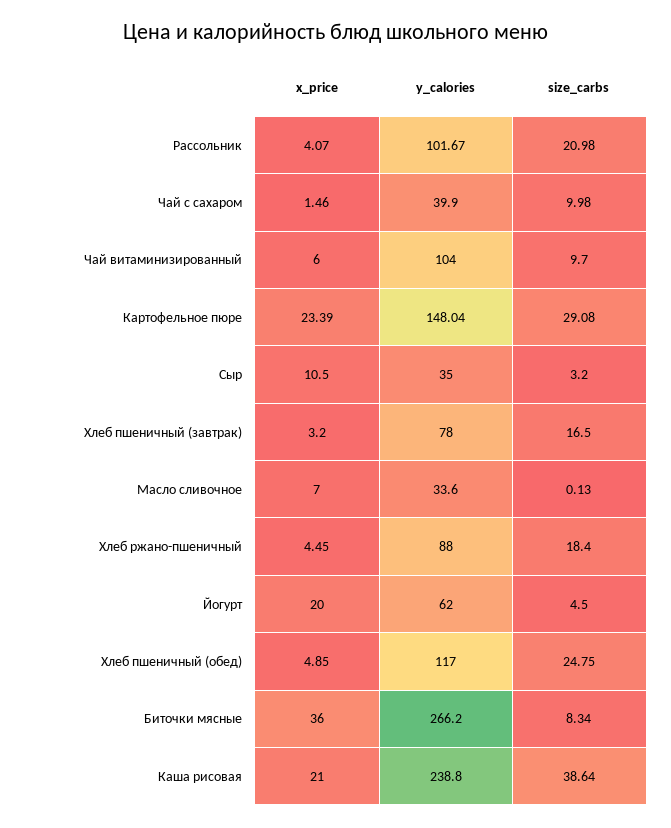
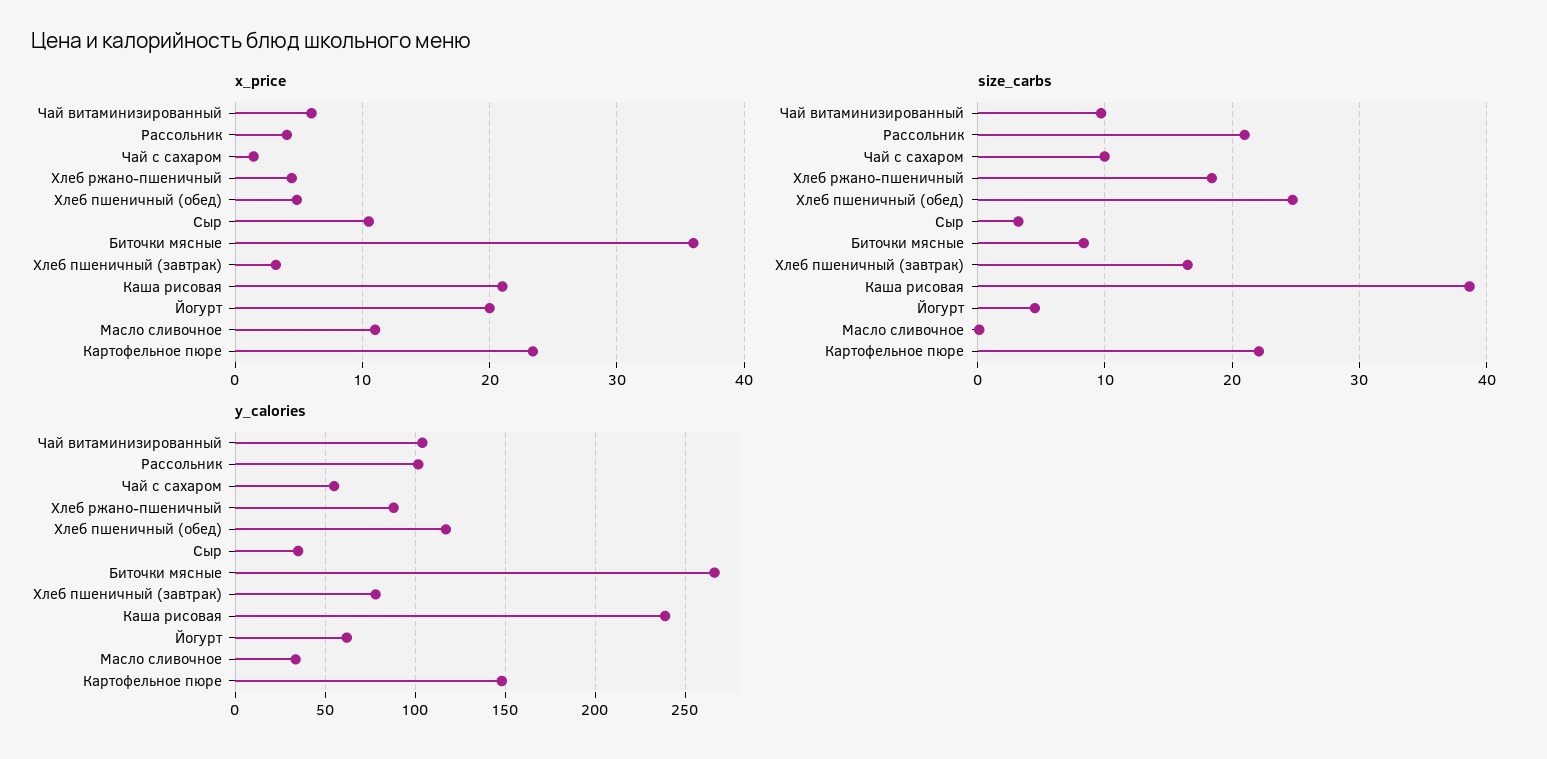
  {
    "x_price": {
      "Рассольник": 4.07,
      "Чай с сахаром": 1.46,
      "Чай витаминизированный": 6,
      "Картофельное пюре": 23.39,
      "Сыр": 10.5,
      "Хлеб пшеничный (завтрак)": 3.2,
-     "Масло сливочное": 7,
+     "Масло сливочное": 11,
      "Хлеб ржано-пшеничный": 4.45,
      "Йогурт": 20,
      "Хлеб пшеничный (обед)": 4.85,
      "Биточки мясные": 36,
      "Каша рисовая": 21
    },
    "y_calories": {
      "Рассольник": 101.67,
-     "Чай с сахаром": 39.9,
+     "Чай с сахаром": 55,
      "Чай витаминизированный": 104,
      "Картофельное пюре": 148.04,
      "Сыр": 35,
      "Хлеб пшеничный (завтрак)": 78,
      "Масло сливочное": 33.6,
      "Хлеб ржано-пшеничный": 88,
      "Йогурт": 62,
      "Хлеб пшеничный (обед)": 117,
      "Биточки мясные": 266.2,
      "Каша рисовая": 238.8
    },
    "size_carbs": {
      "Рассольник": 20.98,
      "Чай с сахаром": 9.98,
      "Чай витаминизированный": 9.7,
-     "Картофельное пюре": 29.08,
+     "Картофельное пюре": 22,
      "Сыр": 3.2,
      "Хлеб пшеничный (завтрак)": 16.5,
      "Масло сливочное": 0.13,
      "Хлеб ржано-пшеничный": 18.4,
      "Йогурт": 4.5,
      "Хлеб пшеничный (обед)": 24.75,
      "Биточки мясные": 8.34,
      "Каша рисовая": 38.64
    }
  }

